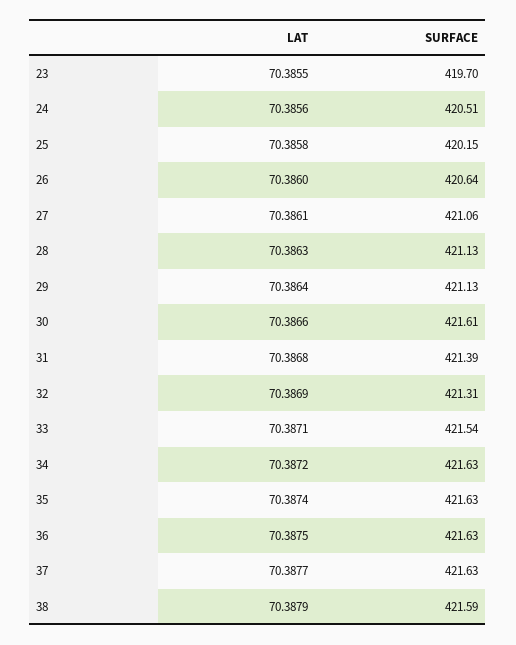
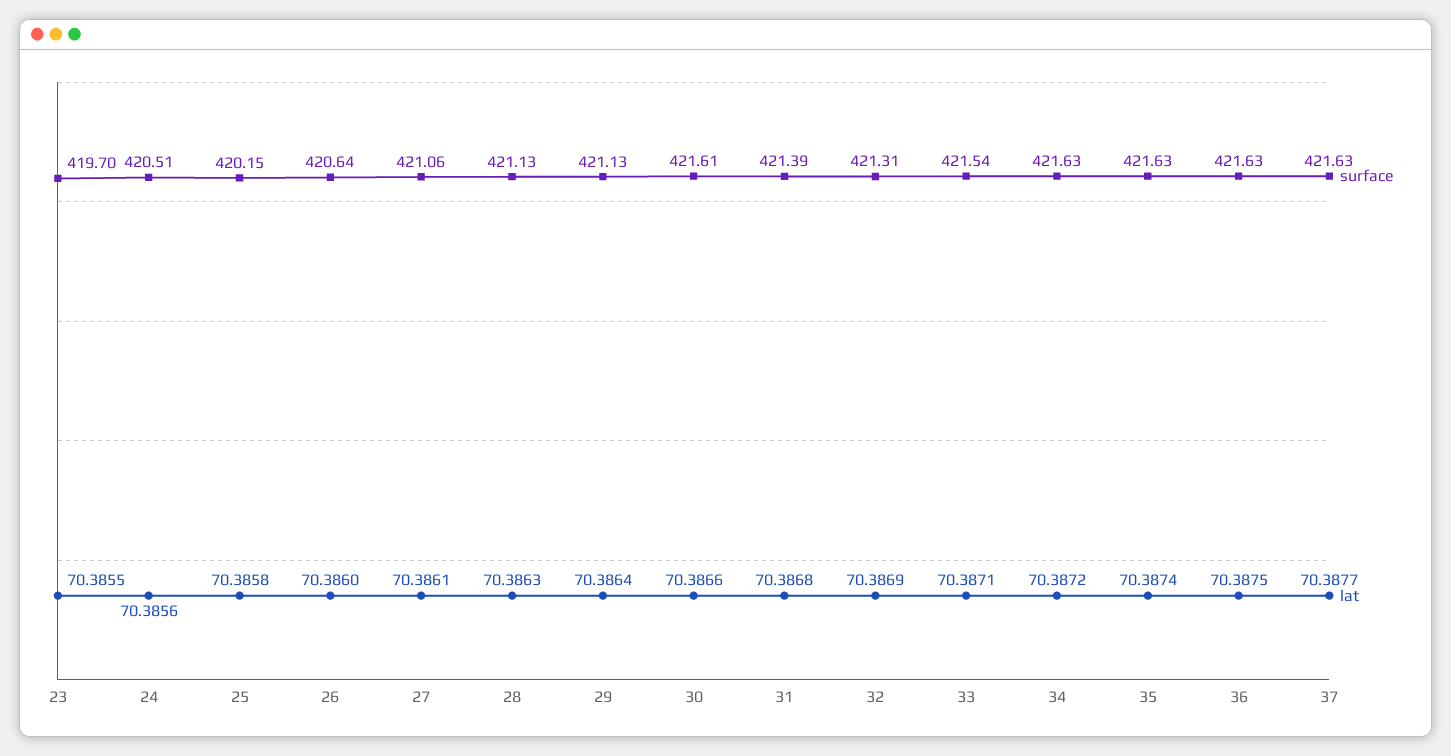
  {
    "LAT": {
      "23": 70.3855,
      "24": 70.3856,
      "25": 70.3858,
      "26": 70.386,
      "27": 70.3861,
      "28": 70.3863,
      "29": 70.3864,
      "30": 70.3866,
      "31": 70.3868,
      "32": 70.3869,
      "33": 70.3871,
      "34": 70.3872,
      "35": 70.3874,
      "36": 70.3875,
-     "37": 70.3877,
+     "37": 70.3877
-     "38": 70.3879
    },
    "SURFACE": {
      "23": 419.7,
      "24": 420.51,
      "25": 420.15,
      "26": 420.64,
      "27": 421.06,
      "28": 421.13,
      "29": 421.13,
      "30": 421.61,
      "31": 421.39,
      "32": 421.31,
      "33": 421.54,
      "34": 421.63,
      "35": 421.63,
      "36": 421.63,
-     "37": 421.63,
+     "37": 421.63
-     "38": 421.59
    }
  }

